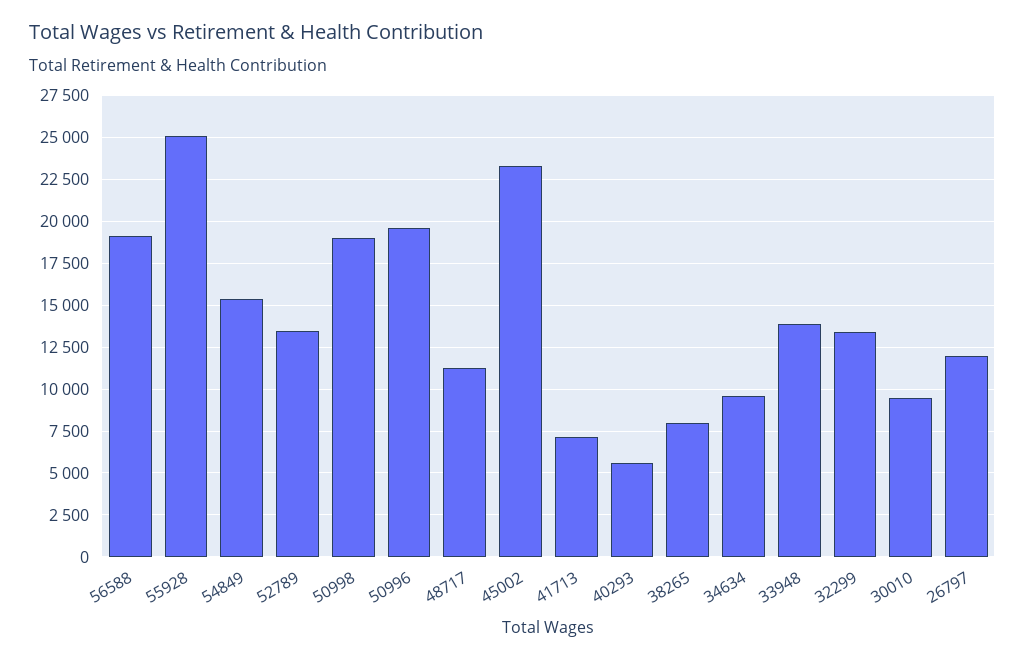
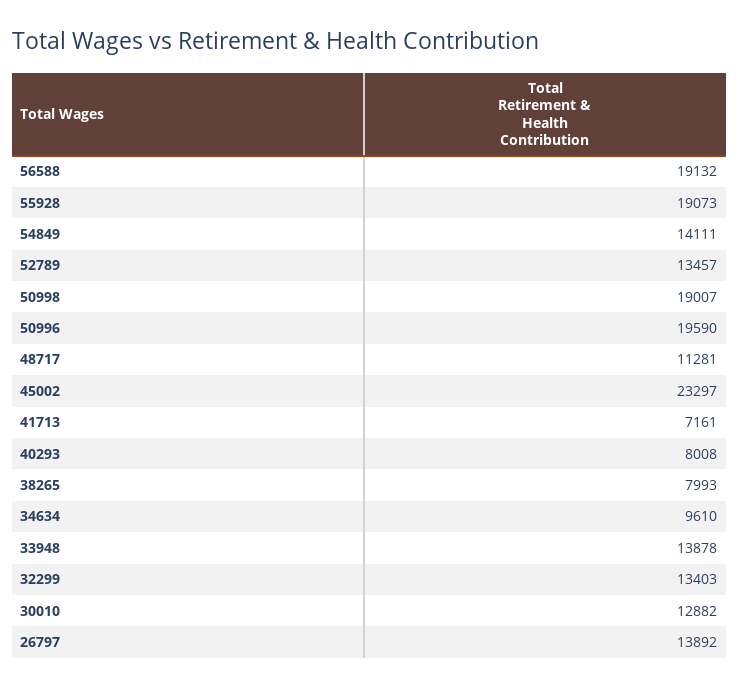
  {
    "56588": 19132,
-   "55928": 25000,
+   "55928": 19073,
-   "54849": 15500,
+   "54849": 14111,
    "52789": 13457,
    "50998": 19007,
    "50996": 19590,
    "48717": 11281,
    "45002": 23297,
    "41713": 7161,
-   "40293": 5500,
+   "40293": 8008,
    "38265": 7993,
    "34634": 9610,
    "33948": 13878,
    "32299": 13403,
-   "30010": 9500,
+   "30010": 12882,
-   "26797": 12000
+   "26797": 13892
  }

